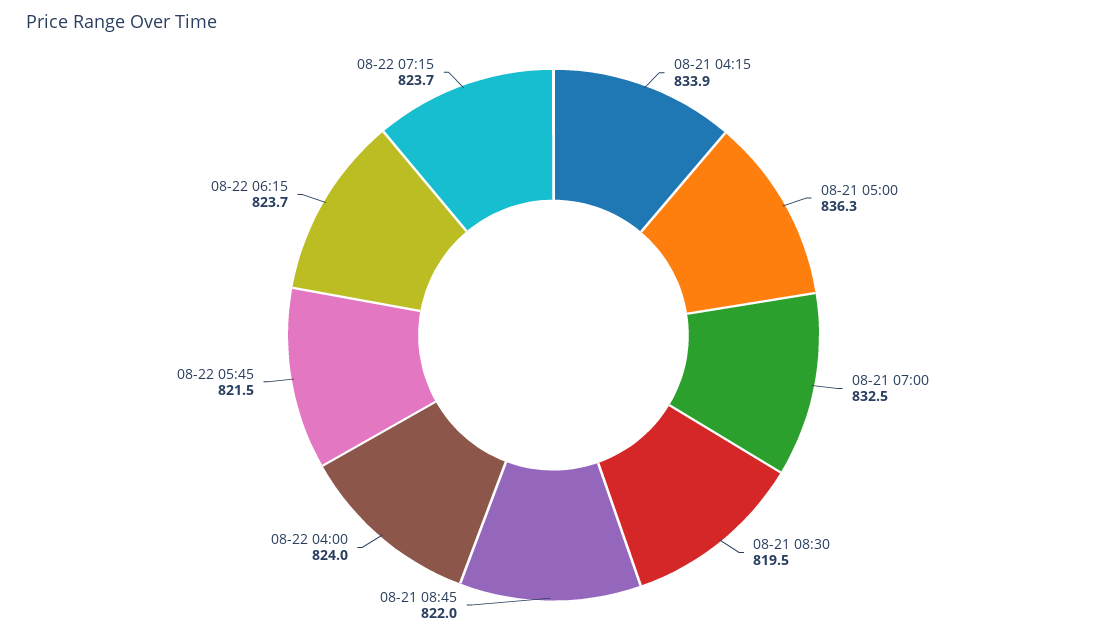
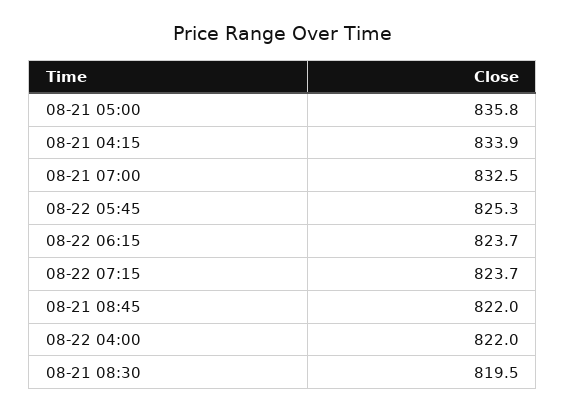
  {
    "08-21 04:15": 833.9,
-   "08-21 05:00": 836.3,
+   "08-21 05:00": 835.8,
    "08-21 07:00": 832.5,
    "08-21 08:30": 819.5,
    "08-21 08:45": 822,
-   "08-22 04:00": 824,
+   "08-22 04:00": 822,
-   "08-22 05:45": 821.5,
+   "08-22 05:45": 825.3,
    "08-22 06:15": 823.7,
    "08-22 07:15": 823.7
  }

